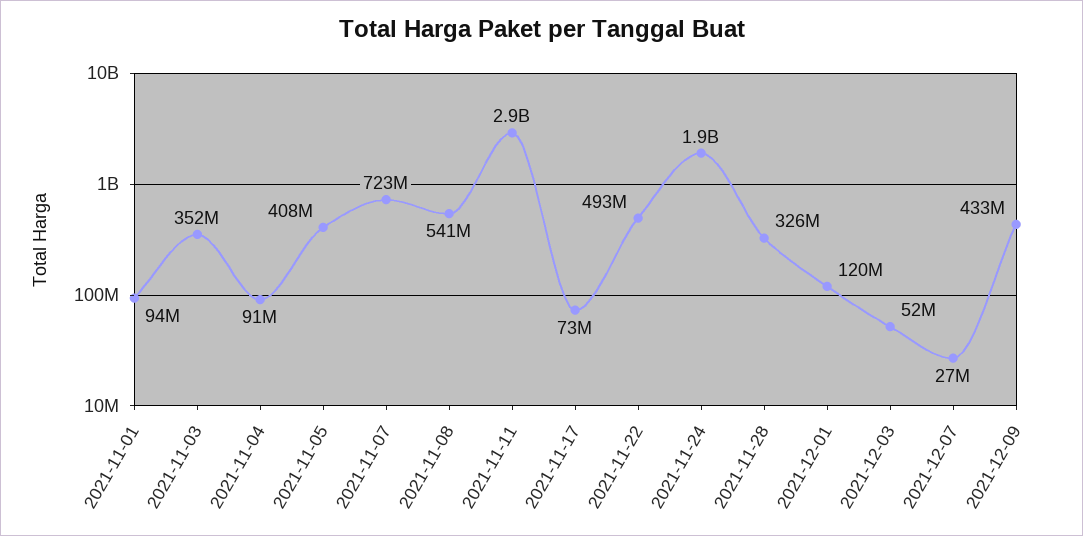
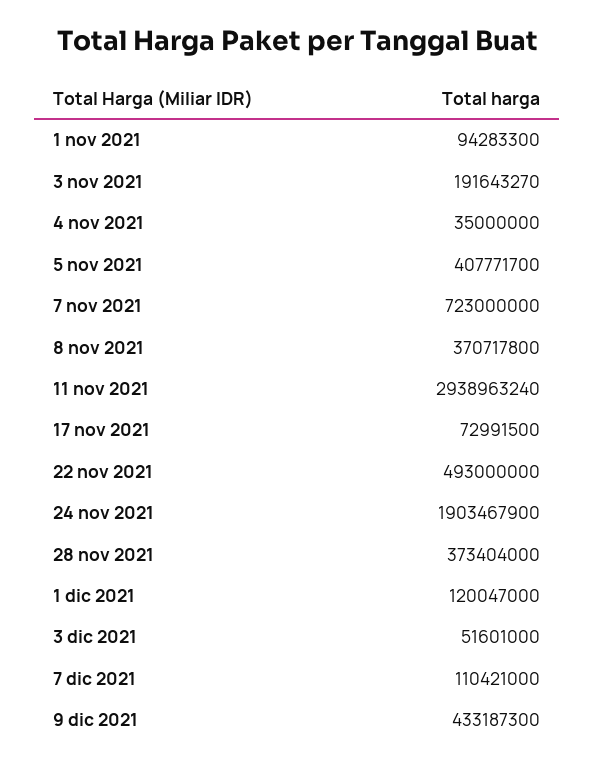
  {
    "2021-11-01": 94283300,
-   "2021-11-03": 352000000,
+   "2021-11-03": 191643270,
-   "2021-11-04": 91000000,
+   "2021-11-04": 35000000,
    "2021-11-05": 407771700,
    "2021-11-07": 723000000,
-   "2021-11-08": 541000000,
+   "2021-11-08": 370717800,
    "2021-11-11": 2938963240,
    "2021-11-17": 72991500,
    "2021-11-22": 493000000,
    "2021-11-24": 1903467900,
-   "2021-11-28": 326000000,
+   "2021-11-28": 373404000,
    "2021-12-01": 120047000,
    "2021-12-03": 51601000,
-   "2021-12-07": 27000000,
+   "2021-12-07": 110421000,
    "2021-12-09": 433187300
  }

